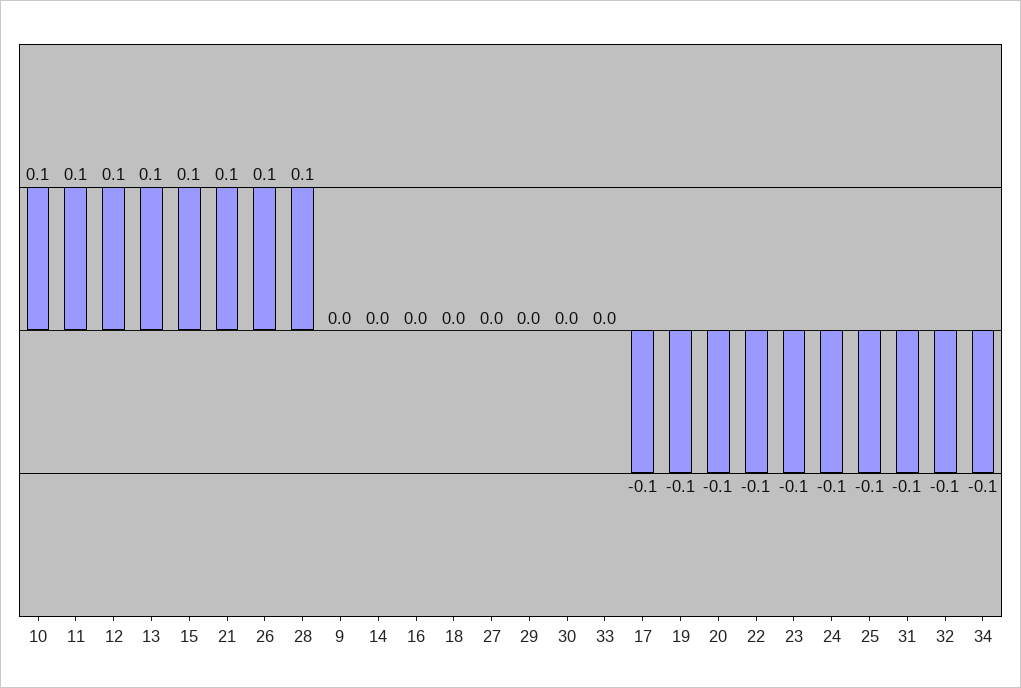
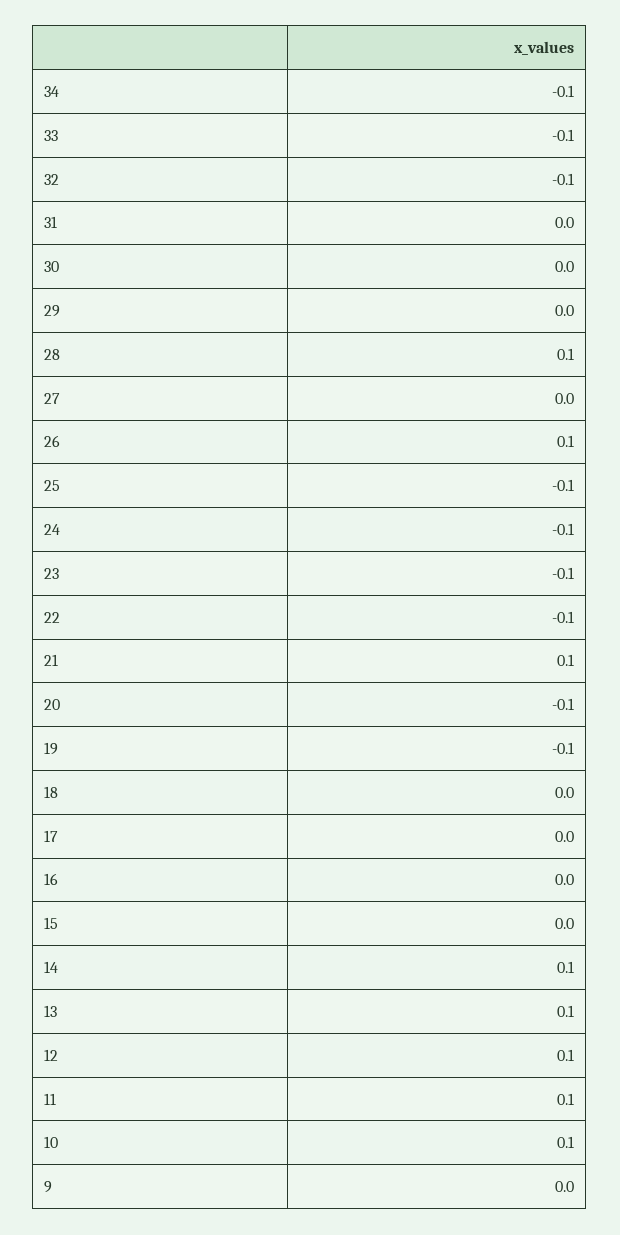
  {
    "10": 0.1,
    "11": 0.1,
    "12": 0.1,
    "13": 0.1,
-   "15": 0.1,
+   "15": 0,
    "21": 0.1,
    "26": 0.1,
    "28": 0.1,
    "9": 0,
-   "14": 0,
+   "14": 0.1,
    "16": 0,
    "18": 0,
    "27": 0,
    "29": 0,
    "30": 0,
-   "33": 0,
+   "33": -0.1,
-   "17": -0.1,
+   "17": 0,
    "19": -0.1,
    "20": -0.1,
    "22": -0.1,
    "23": -0.1,
    "24": -0.1,
    "25": -0.1,
-   "31": -0.1,
+   "31": 0,
    "32": -0.1,
    "34": -0.1
  }

